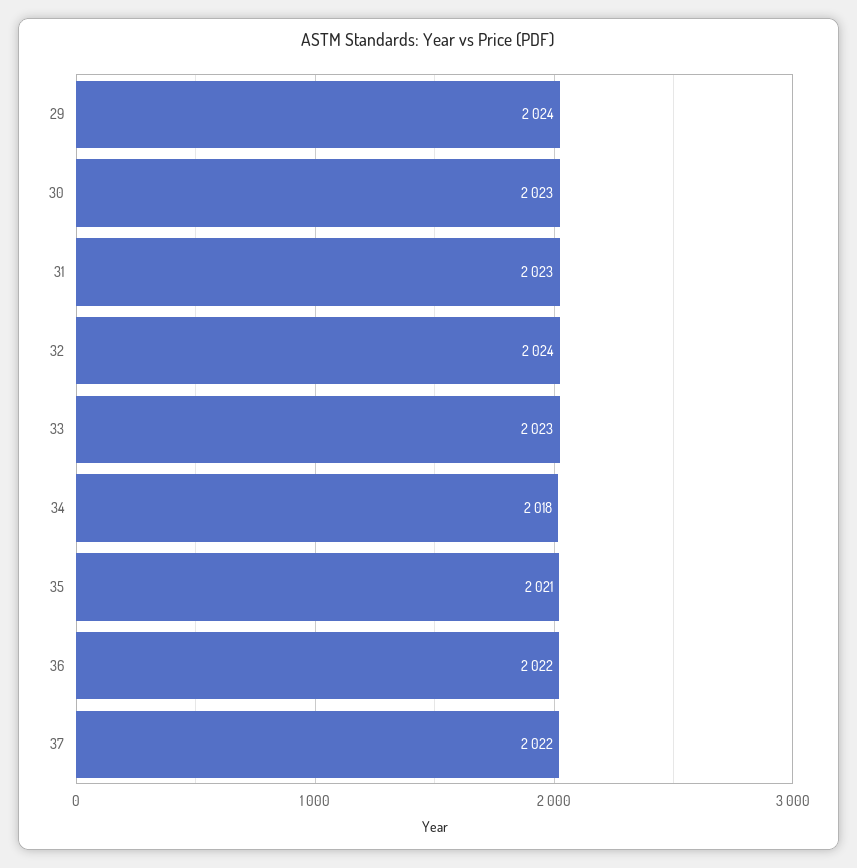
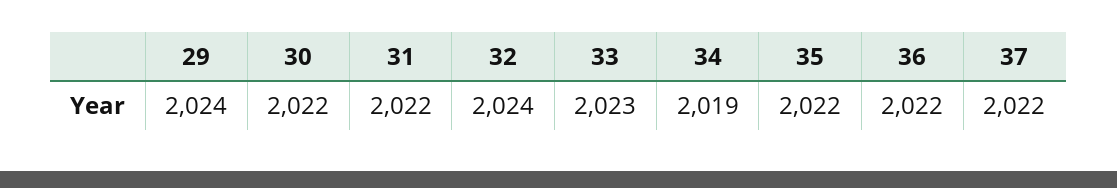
  {
    "29": 2024,
-   "30": 2023,
+   "30": 2022,
-   "31": 2023,
+   "31": 2022,
    "32": 2024,
    "33": 2023,
-   "34": 2018,
+   "34": 2019,
-   "35": 2021,
+   "35": 2022,
    "36": 2022,
    "37": 2022
  }

